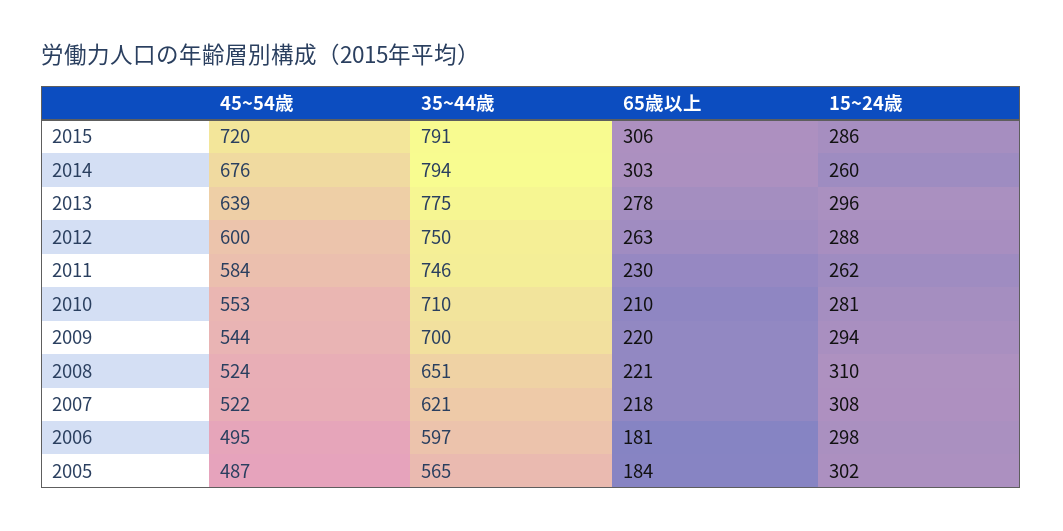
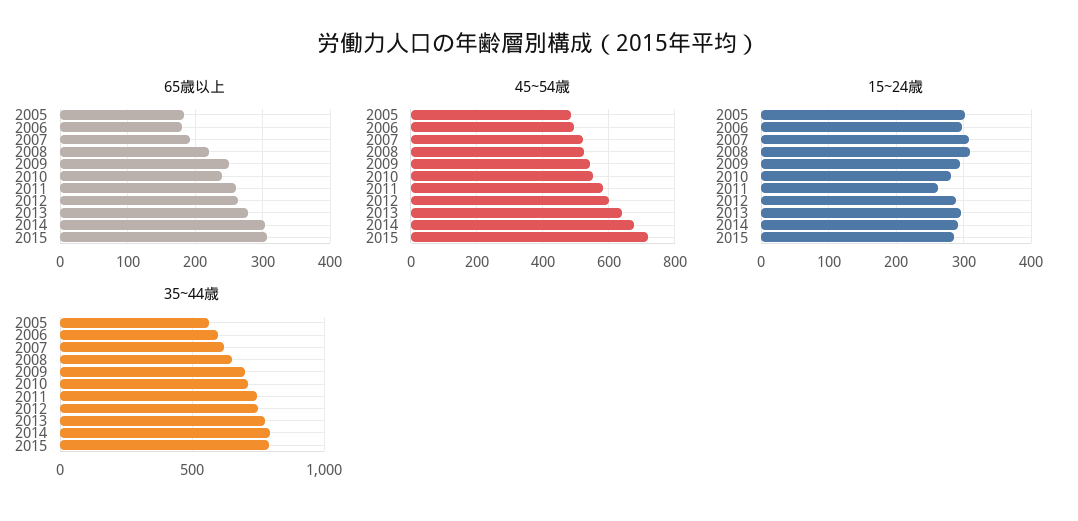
  {
    "45~54歳": {
      "2015": 720,
      "2014": 676,
      "2013": 639,
      "2012": 600,
      "2011": 584,
      "2010": 553,
      "2009": 544,
      "2008": 524,
      "2007": 522,
      "2006": 495,
      "2005": 487
    },
    "35~44歳": {
      "2015": 791,
      "2014": 794,
      "2013": 775,
      "2012": 750,
      "2011": 746,
      "2010": 710,
      "2009": 700,
      "2008": 651,
      "2007": 621,
      "2006": 597,
      "2005": 565
    },
    "65歳以上": {
      "2015": 306,
      "2014": 303,
      "2013": 278,
      "2012": 263,
-     "2011": 230,
+     "2011": 260,
-     "2010": 210,
+     "2010": 240,
-     "2009": 220,
+     "2009": 250,
      "2008": 221,
-     "2007": 218,
+     "2007": 190,
      "2006": 181,
      "2005": 184
    },
    "15~24歳": {
      "2015": 286,
-     "2014": 260,
+     "2014": 290,
      "2013": 296,
      "2012": 288,
      "2011": 262,
      "2010": 281,
      "2009": 294,
      "2008": 310,
      "2007": 308,
      "2006": 298,
      "2005": 302
    }
  }

